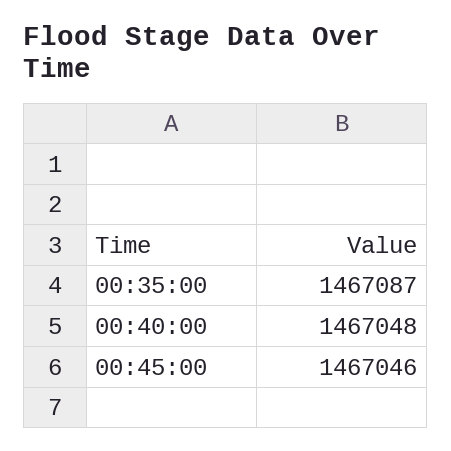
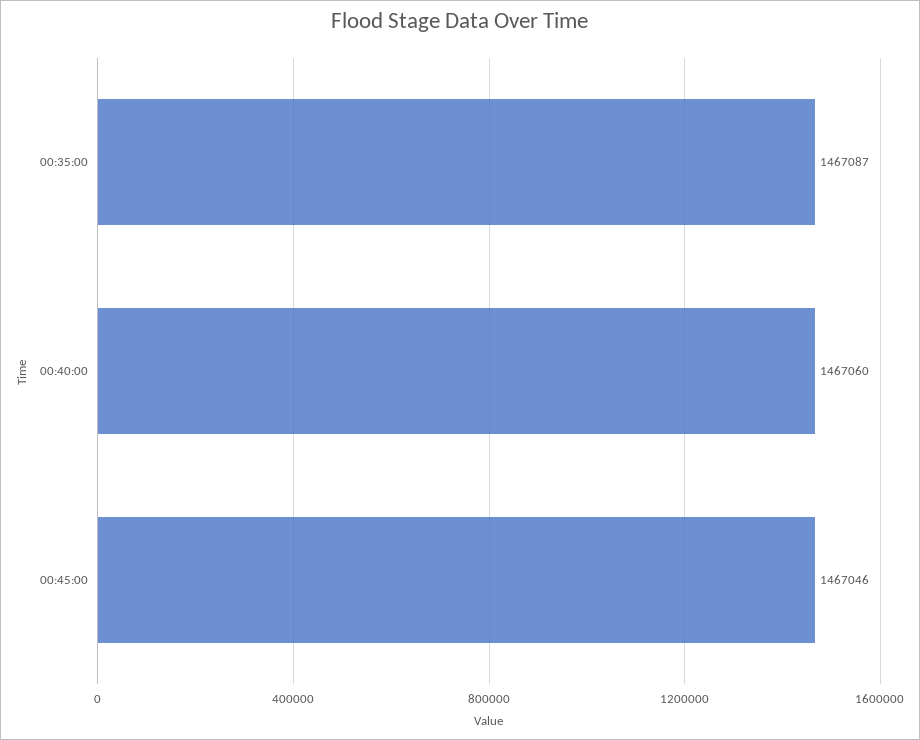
  {
    "00:35:00": 1467087,
-   "00:40:00": 1467048,
+   "00:40:00": 1467060,
    "00:45:00": 1467046
  }

